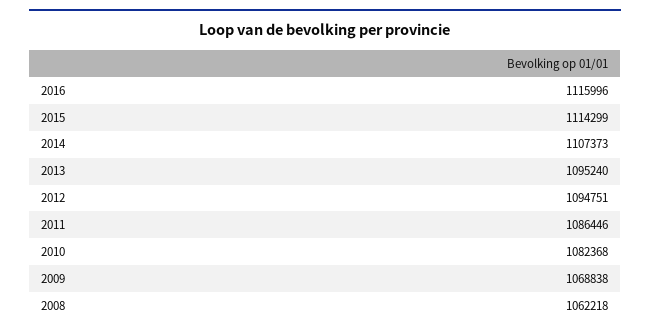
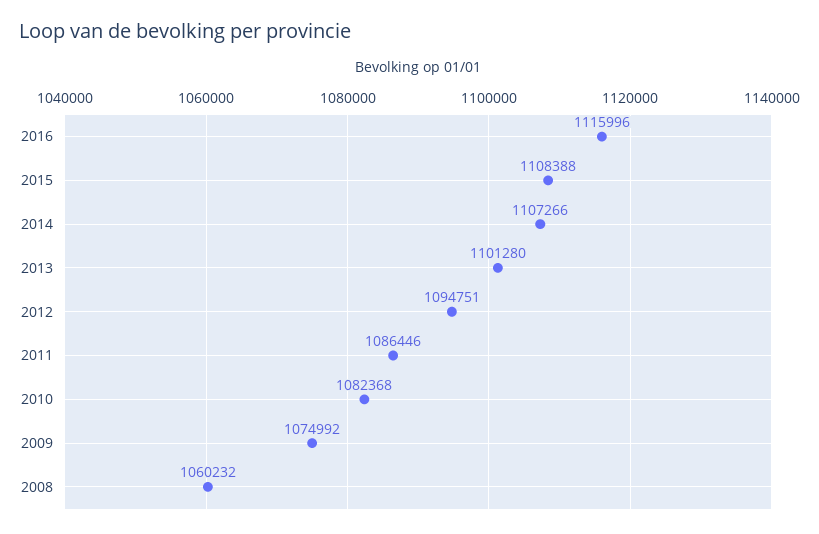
  {
    "2016": 1115996,
-   "2015": 1114299,
+   "2015": 1108388,
-   "2014": 1107373,
+   "2014": 1107266,
-   "2013": 1095240,
+   "2013": 1101280,
    "2012": 1094751,
    "2011": 1086446,
    "2010": 1082368,
-   "2009": 1068838,
+   "2009": 1074992,
-   "2008": 1062218
+   "2008": 1060232
  }

